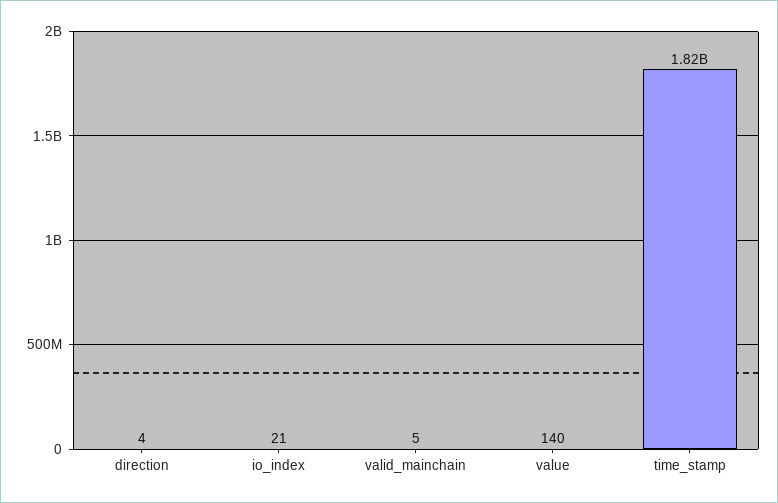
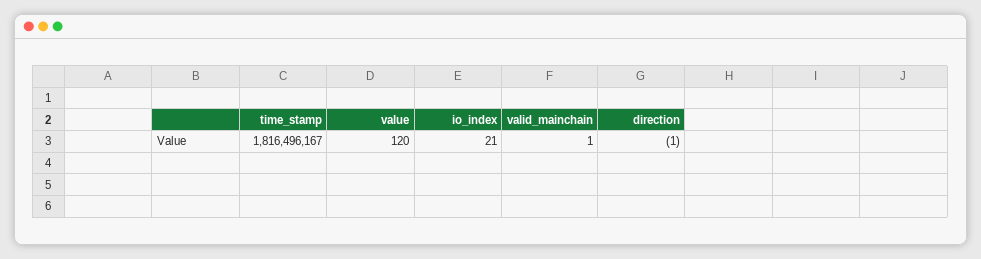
  {
-   "direction": 4,
+   "direction": -1,
    "io_index": 21,
-   "valid_mainchain": 5,
+   "valid_mainchain": 1,
-   "value": 140,
+   "value": 120,
    "time_stamp": 1816496167
  }

